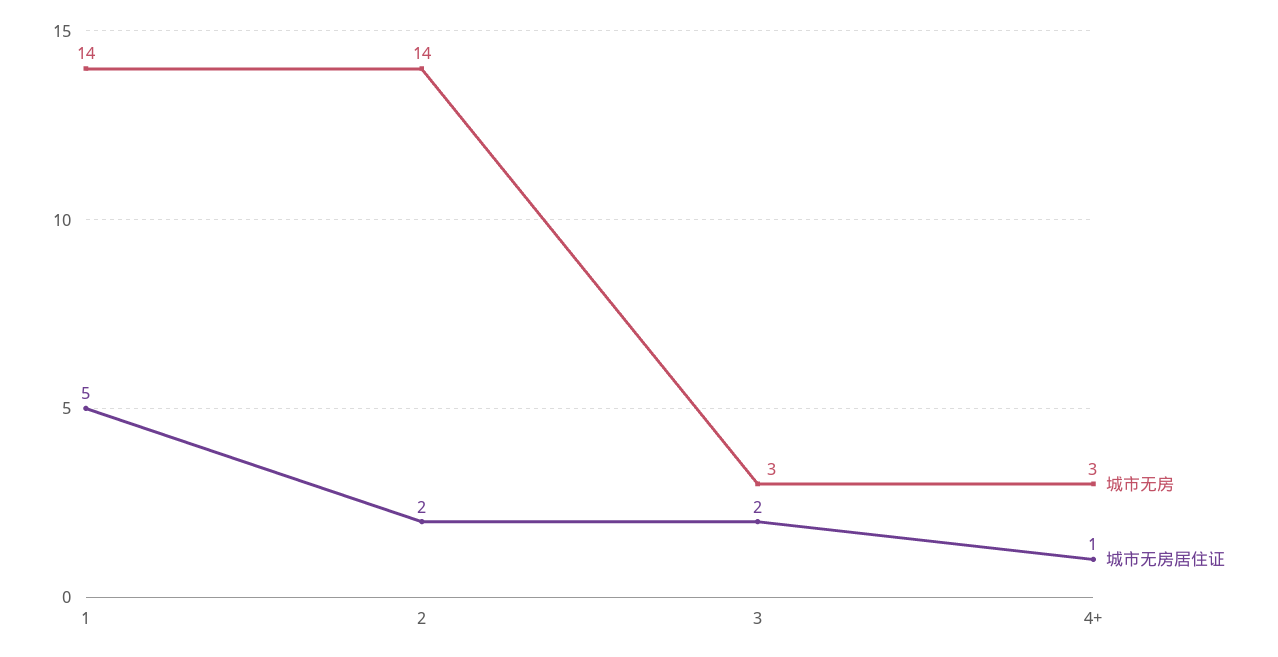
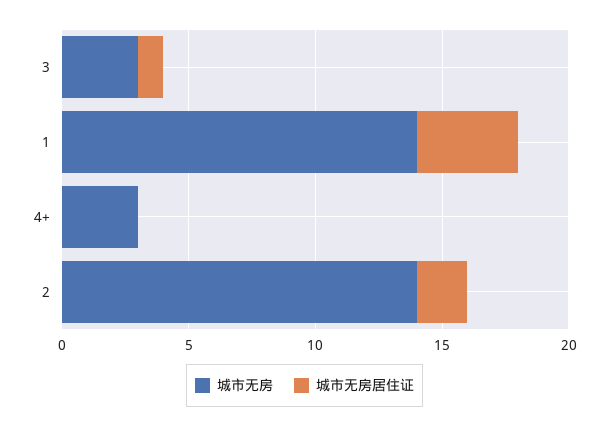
  {
    "城市无房": {
      "1": 14,
      "2": 14,
      "3": 3,
      "4+": 3
    },
    "城市无房居住证": {
-     "1": 5,
+     "1": 4,
      "2": 2,
-     "3": 2,
+     "3": 1,
-     "4+": 1
+     "4+": 0
    }
  }

